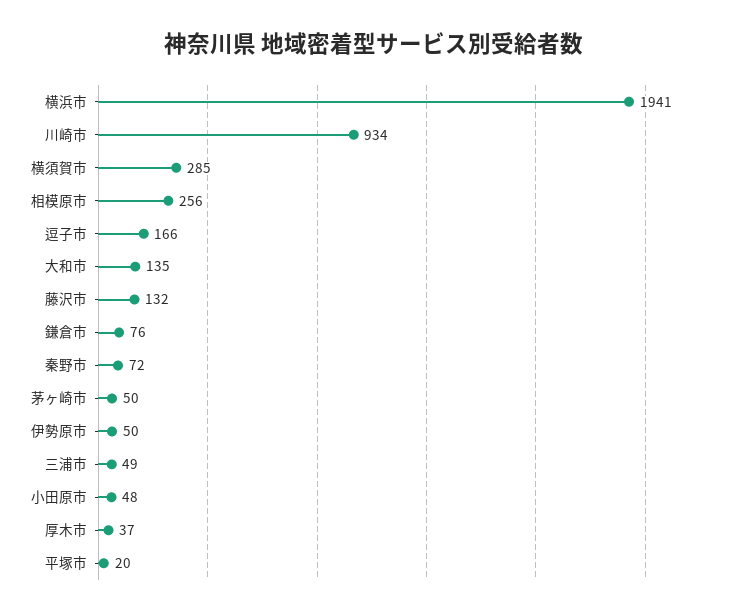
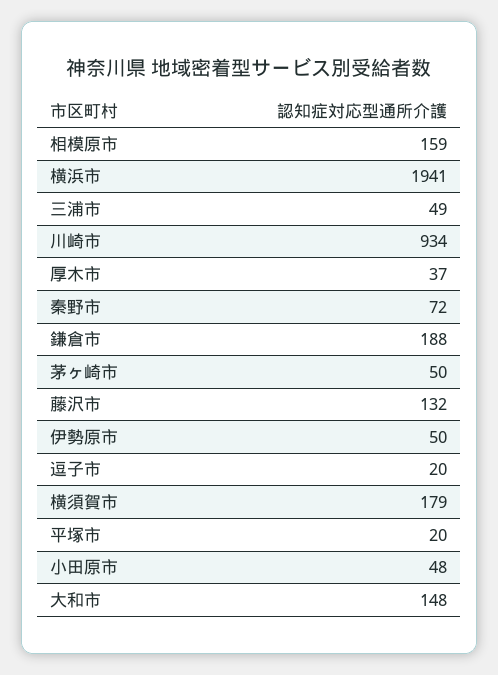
  {
    "横浜市": 1941,
    "川崎市": 934,
-   "横須賀市": 285,
+   "横須賀市": 179,
-   "相模原市": 256,
+   "相模原市": 159,
-   "逗子市": 166,
+   "逗子市": 20,
-   "大和市": 135,
+   "大和市": 148,
    "藤沢市": 132,
-   "鎌倉市": 76,
+   "鎌倉市": 188,
    "秦野市": 72,
    "茅ヶ崎市": 50,
    "伊勢原市": 50,
    "三浦市": 49,
    "小田原市": 48,
    "厚木市": 37,
    "平塚市": 20
  }

